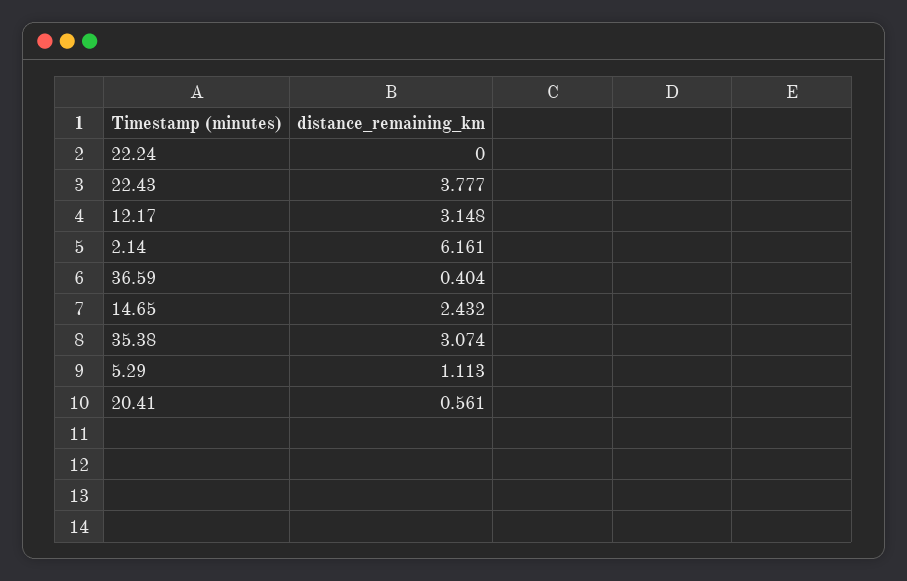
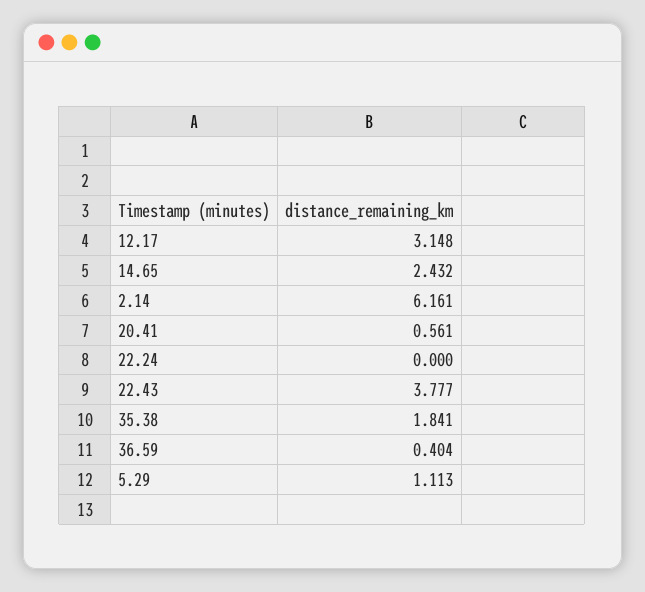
  {
    "22.24": 0,
    "22.43": 3.777,
    "12.17": 3.148,
    "2.14": 6.161,
    "36.59": 0.404,
    "14.65": 2.432,
-   "35.38": 3.074,
+   "35.38": 1.841,
    "5.29": 1.113,
    "20.41": 0.561
  }

